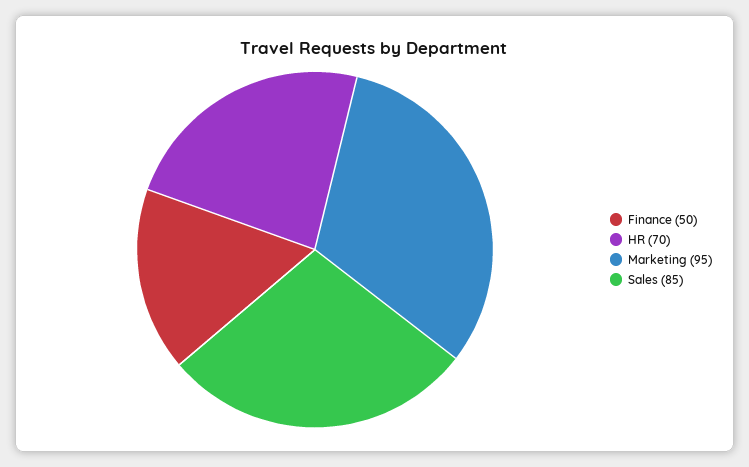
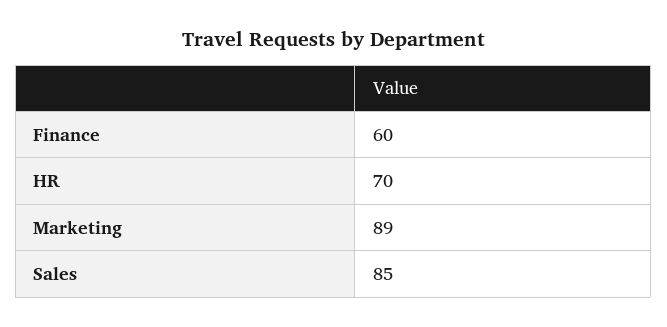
  {
-   "Finance": 50,
+   "Finance": 60,
    "HR": 70,
-   "Marketing": 95,
+   "Marketing": 89,
    "Sales": 85
  }

